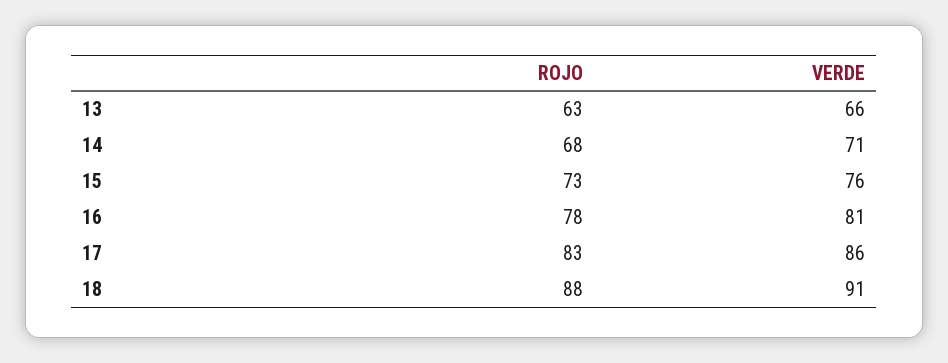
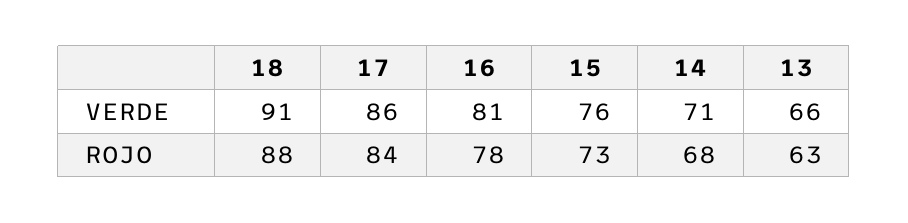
  {
    "ROJO": {
      "13": 63,
      "14": 68,
      "15": 73,
      "16": 78,
-     "17": 83,
+     "17": 84,
      "18": 88
    },
    "VERDE": {
      "13": 66,
      "14": 71,
      "15": 76,
      "16": 81,
      "17": 86,
      "18": 91
    }
  }

